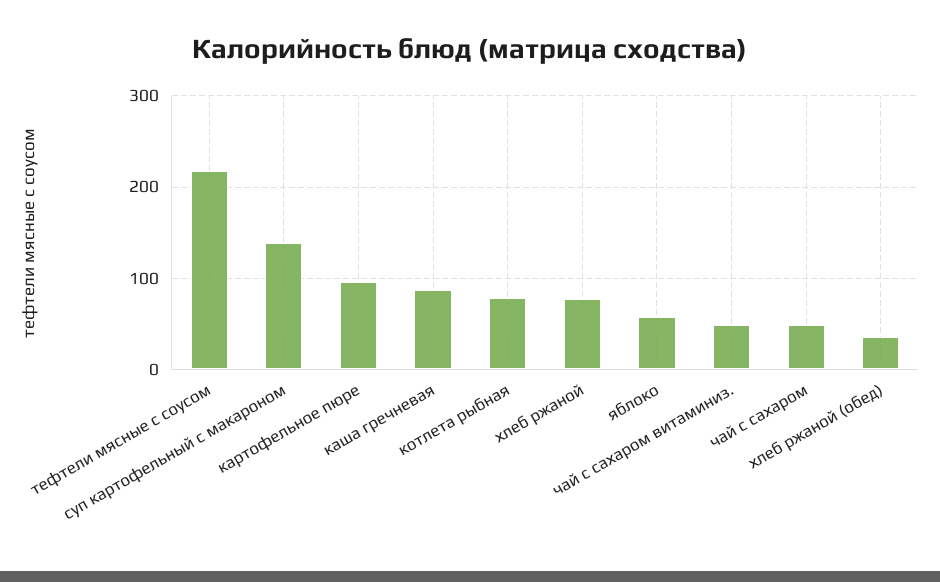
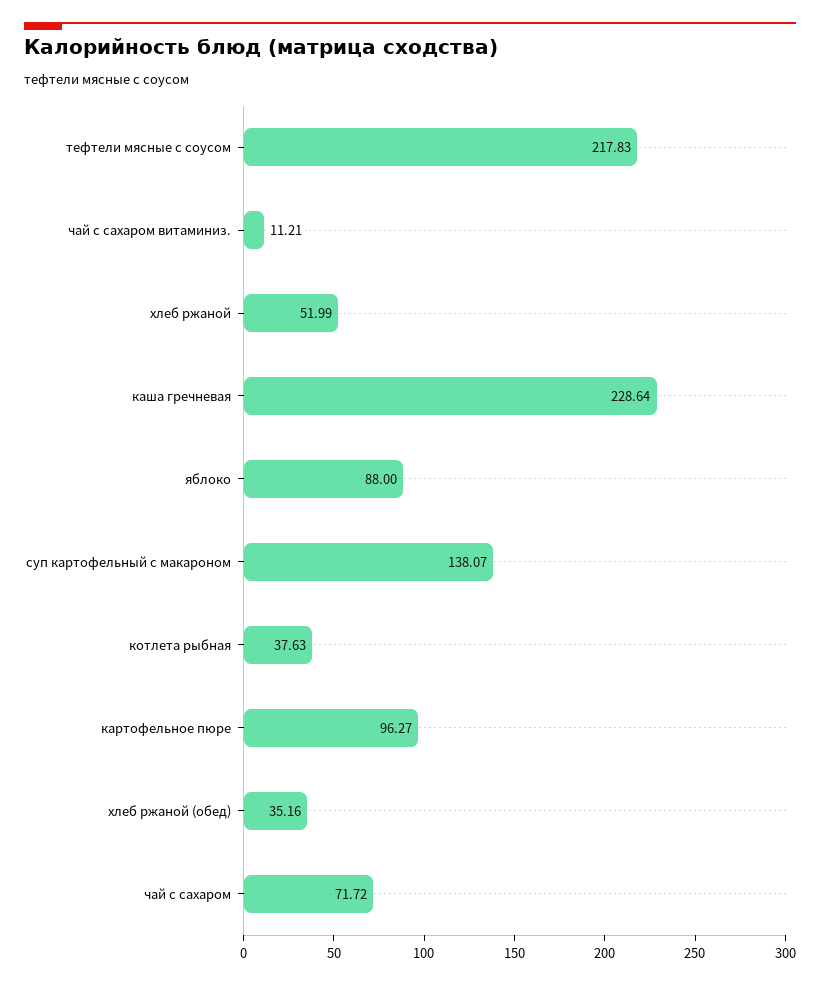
  {
    "тефтели мясные с соусом": 217.83,
    "суп картофельный с макароном": 138.07,
    "картофельное пюре": 96.27,
-   "каша гречневая": 90,
+   "каша гречневая": 228.64,
-   "котлета рыбная": 80,
+   "котлета рыбная": 37.63,
-   "хлеб ржаной": 80,
+   "хлеб ржаной": 51.99,
-   "яблоко": 60,
+   "яблоко": 88,
-   "чай с сахаром витаминиз.": 50,
+   "чай с сахаром витаминиз.": 11.21,
-   "чай с сахаром": 50,
+   "чай с сахаром": 71.72,
    "хлеб ржаной (обед)": 35.16
  }

